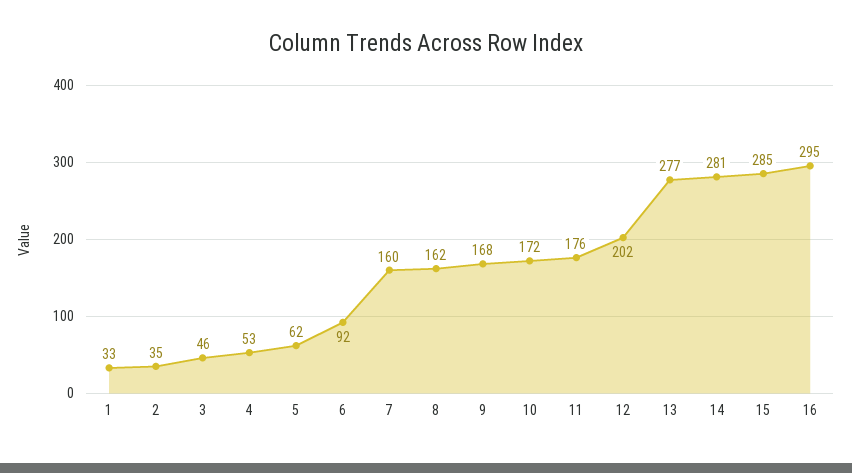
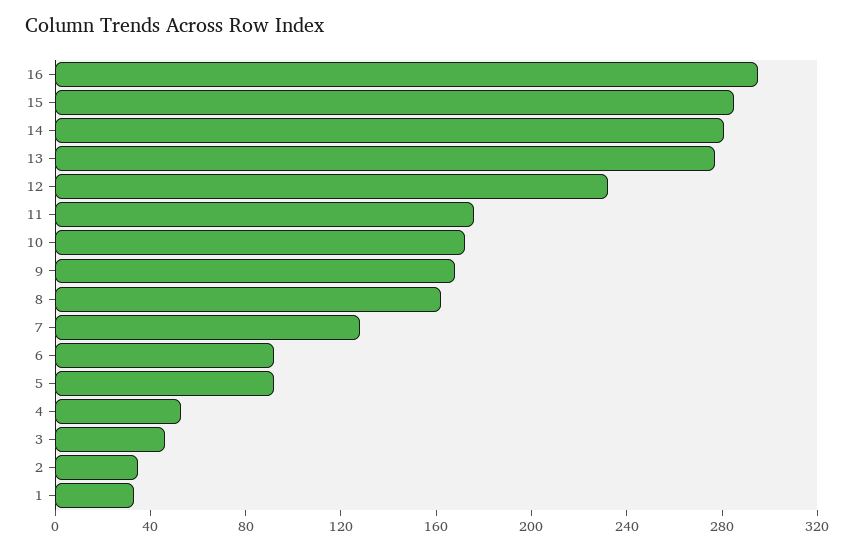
  {
    "1": 33,
    "2": 35,
    "3": 46,
    "4": 53,
-   "5": 62,
+   "5": 90,
    "6": 92,
-   "7": 160,
+   "7": 130,
    "8": 162,
    "9": 168,
    "10": 172,
    "11": 176,
-   "12": 202,
+   "12": 230,
    "13": 277,
    "14": 281,
    "15": 285,
    "16": 295
  }

